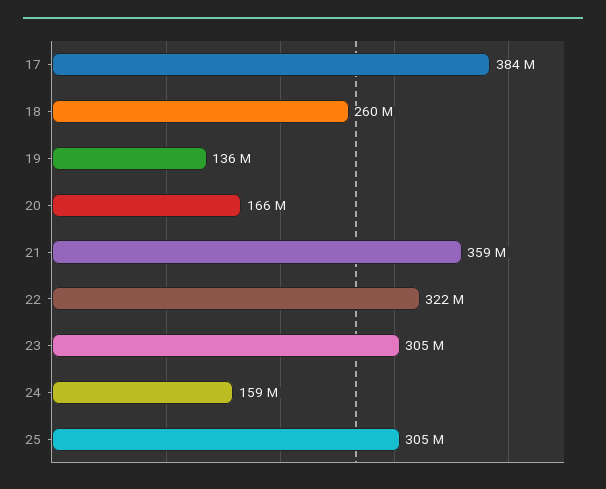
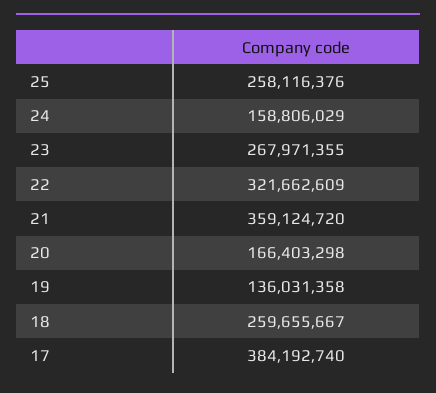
  {
    "17": 384192740,
    "18": 259655667,
    "19": 136031358,
    "20": 166403298,
    "21": 359124720,
    "22": 321662609,
-   "23": 305000000,
+   "23": 267971355,
    "24": 158806029,
-   "25": 305000000
+   "25": 258116376
  }

